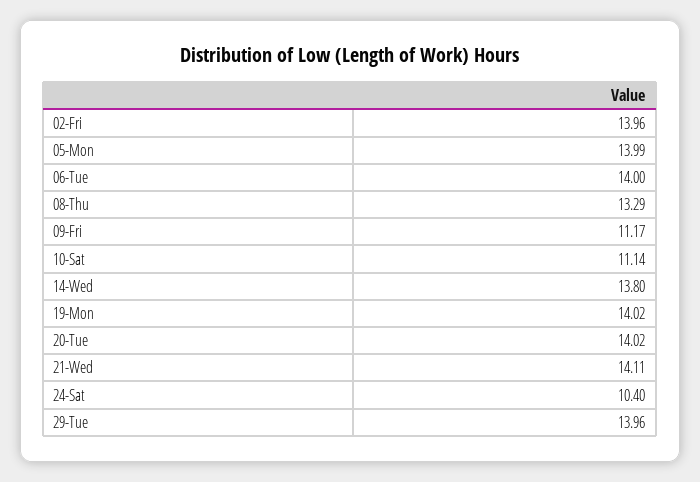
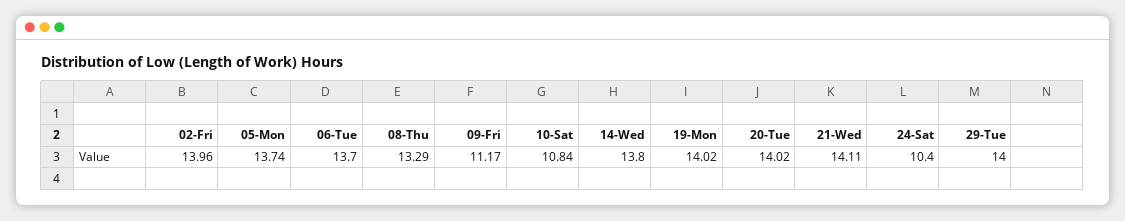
  {
    "02-Fri": 13.96,
-   "05-Mon": 13.99,
+   "05-Mon": 13.74,
-   "06-Tue": 14,
+   "06-Tue": 13.7,
    "08-Thu": 13.29,
    "09-Fri": 11.17,
-   "10-Sat": 11.14,
+   "10-Sat": 10.84,
    "14-Wed": 13.8,
    "19-Mon": 14.02,
    "20-Tue": 14.02,
    "21-Wed": 14.11,
    "24-Sat": 10.4,
-   "29-Tue": 13.96
+   "29-Tue": 14
  }

